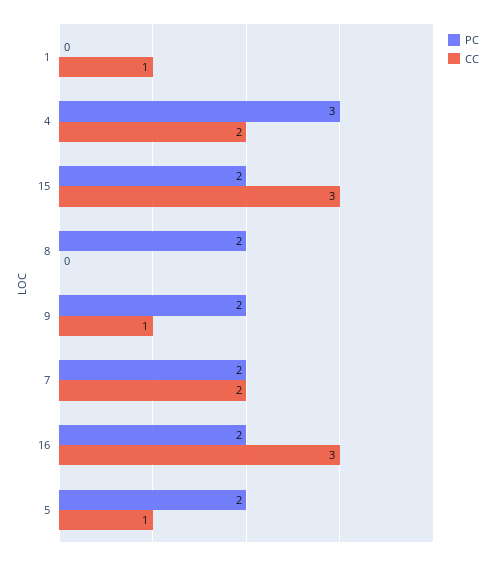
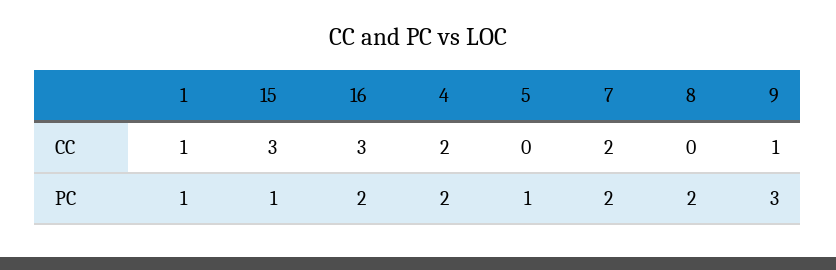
  {
    "PC": {
-     "1": 0,
+     "1": 1,
-     "4": 3,
+     "4": 2,
-     "15": 2,
+     "15": 1,
      "8": 2,
-     "9": 2,
+     "9": 3,
      "7": 2,
      "16": 2,
-     "5": 2
+     "5": 1
    },
    "CC": {
      "1": 1,
      "4": 2,
      "15": 3,
      "8": 0,
      "9": 1,
      "7": 2,
      "16": 3,
-     "5": 1
+     "5": 0
    }
  }

